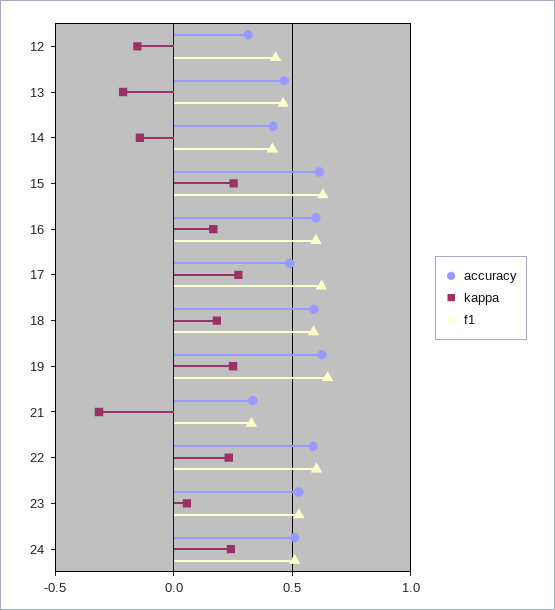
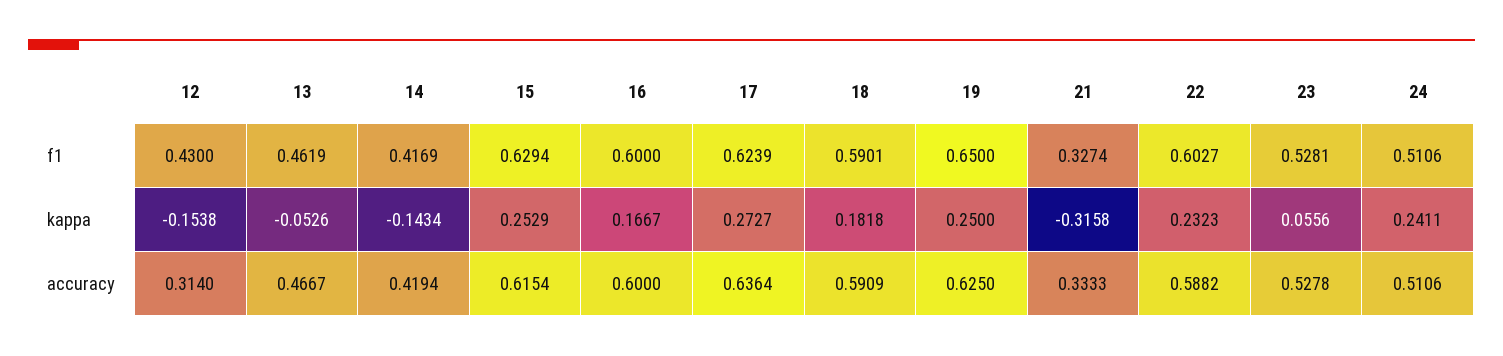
  {
    "accuracy": {
      "12": 0.314,
      "13": 0.4667,
      "14": 0.4194,
      "15": 0.6154,
      "16": 0.6,
-     "17": 0.5,
+     "17": 0.6364,
      "18": 0.5909,
      "19": 0.625,
      "21": 0.3333,
      "22": 0.5882,
      "23": 0.5278,
      "24": 0.5106
    },
    "kappa": {
      "12": -0.1538,
-     "13": -0.2,
+     "13": -0.0526,
      "14": -0.1434,
      "15": 0.2529,
      "16": 0.1667,
      "17": 0.2727,
      "18": 0.1818,
      "19": 0.25,
      "21": -0.3158,
      "22": 0.2323,
      "23": 0.0556,
      "24": 0.2411
    },
    "f1": {
      "12": 0.43,
      "13": 0.4619,
      "14": 0.4169,
      "15": 0.6294,
      "16": 0.6,
      "17": 0.6239,
      "18": 0.5901,
      "19": 0.65,
      "21": 0.3274,
      "22": 0.6027,
      "23": 0.5281,
      "24": 0.5106
    }
  }

